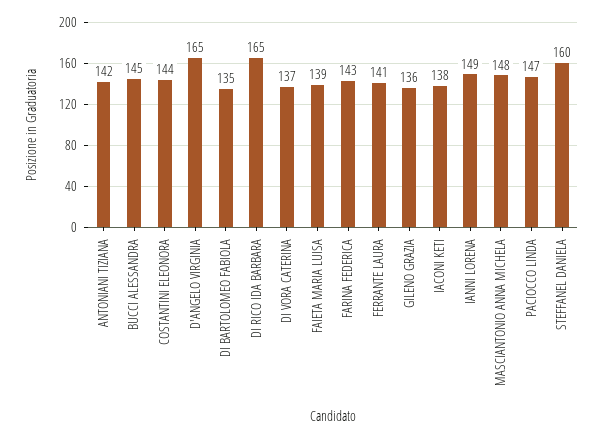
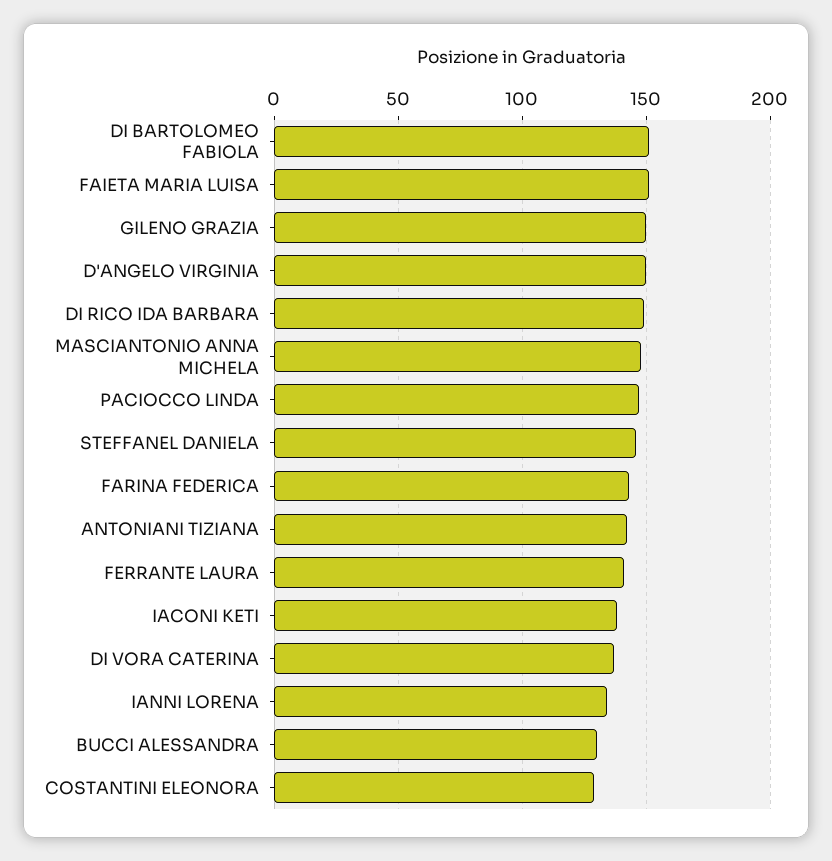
  {
    "ANTONIANI TIZIANA": 142,
-   "BUCCI ALESSANDRA": 145,
+   "BUCCI ALESSANDRA": 130,
-   "COSTANTINI ELEONORA": 144,
+   "COSTANTINI ELEONORA": 130,
-   "D'ANGELO VIRGINIA": 165,
+   "D'ANGELO VIRGINIA": 150,
-   "DI BARTOLOMEO FABIOLA": 135,
+   "DI BARTOLOMEO FABIOLA": 150,
-   "DI RICO IDA BARBARA": 165,
+   "DI RICO IDA BARBARA": 150,
    "DI VORA CATERINA": 137,
-   "FAIETA MARIA LUISA": 139,
+   "FAIETA MARIA LUISA": 150,
    "FARINA FEDERICA": 143,
    "FERRANTE LAURA": 141,
-   "GILENO GRAZIA": 136,
+   "GILENO GRAZIA": 150,
    "IACONI KETI": 138,
-   "IANNI LORENA": 149,
+   "IANNI LORENA": 135,
    "MASCIANTONIO ANNA MICHELA": 148,
    "PACIOCCO LINDA": 147,
-   "STEFFANEL DANIELA": 160
+   "STEFFANEL DANIELA": 145
  }

